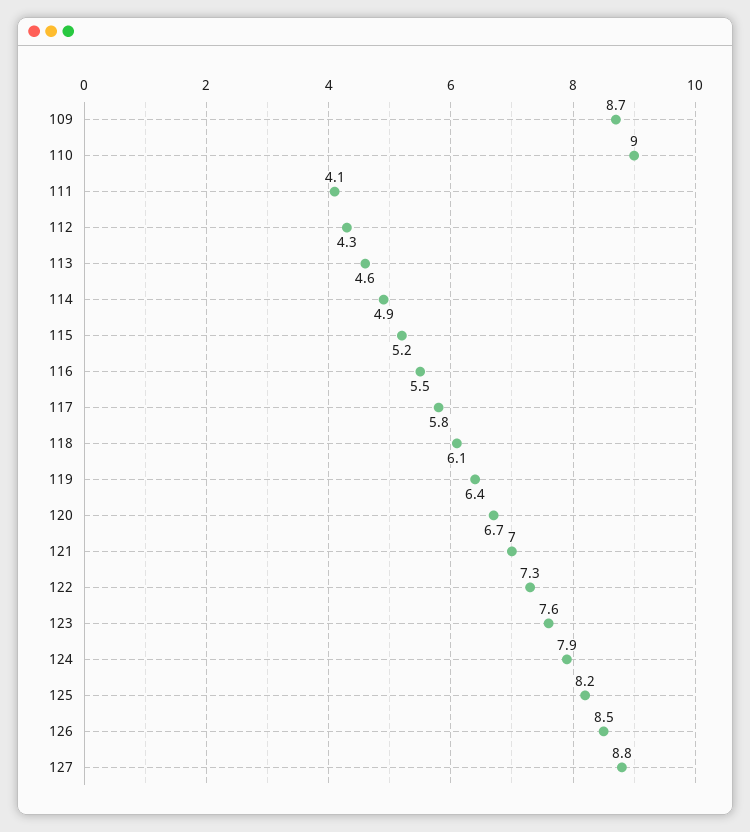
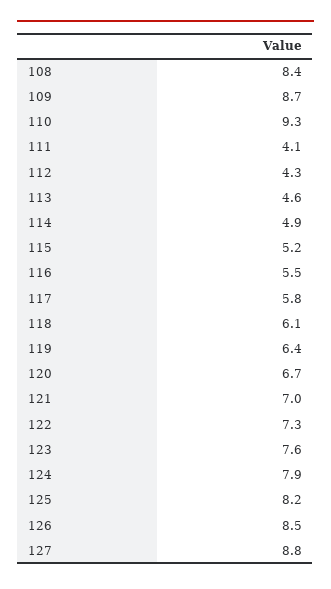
  {
    "109": 8.7,
-   "110": 9,
+   "110": 9.3,
    "111": 4.1,
    "112": 4.3,
    "113": 4.6,
    "114": 4.9,
    "115": 5.2,
    "116": 5.5,
    "117": 5.8,
    "118": 6.1,
    "119": 6.4,
    "120": 6.7,
    "121": 7,
    "122": 7.3,
    "123": 7.6,
    "124": 7.9,
    "125": 8.2,
    "126": 8.5,
-   "127": 8.8
+   "127": 8.8,
+   "108": 8.4
  }

